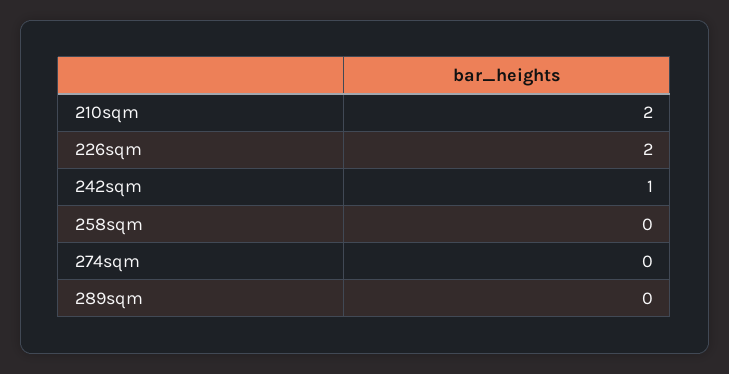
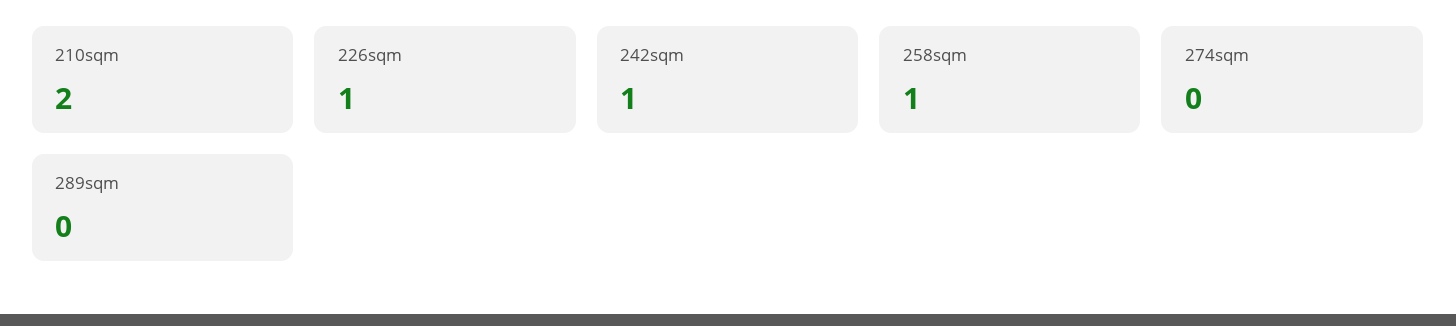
  {
    "210sqm": 2,
-   "226sqm": 2,
+   "226sqm": 1,
    "242sqm": 1,
-   "258sqm": 0,
+   "258sqm": 1,
    "274sqm": 0,
    "289sqm": 0
  }

